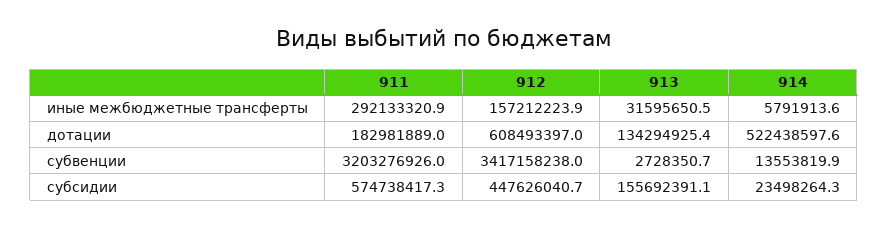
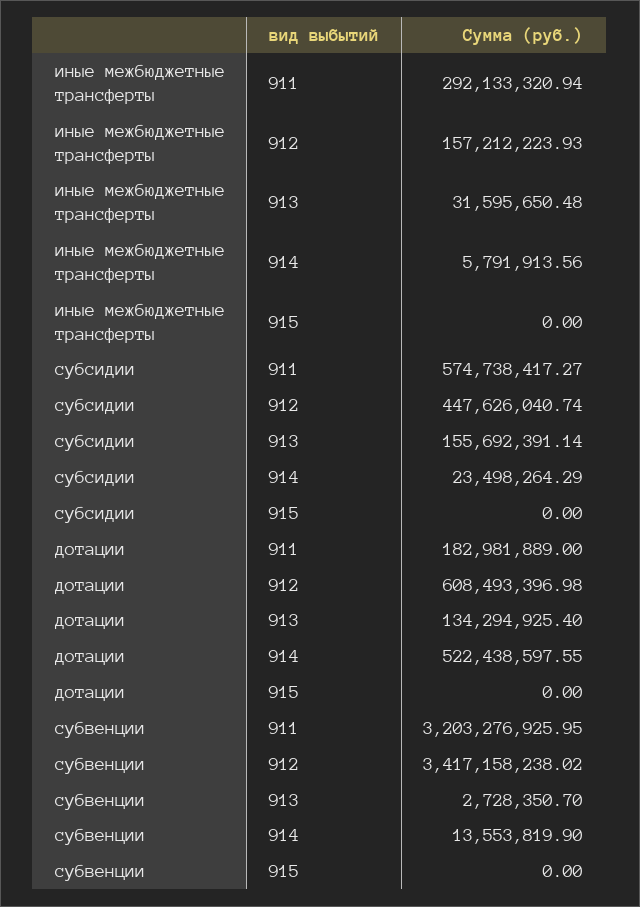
  {
    "911": {
      "иные межбюджетные трансферты": 292133320.94,
      "дотации": 182981889,
      "субвенции": 3203276925.95,
      "субсидии": 574738417.27
    },
    "912": {
      "иные межбюджетные трансферты": 157212223.93,
      "дотации": 608493396.98,
      "субвенции": 3417158238.02,
      "субсидии": 447626040.74
    },
    "913": {
      "иные межбюджетные трансферты": 31595650.48,
      "дотации": 134294925.4,
      "субвенции": 2728350.7,
      "субсидии": 155692391.14
    },
    "914": {
      "иные межбюджетные трансферты": 5791913.56,
      "дотации": 522438597.55,
      "субвенции": 13553819.9,
      "субсидии": 23498264.29
-   }
+   },
+   "915": {
+     "иные межбюджетные трансферты": 0,
+     "субсидии": 0,
+     "дотации": 0,
+     "субвенции": 0
+   }
  }

